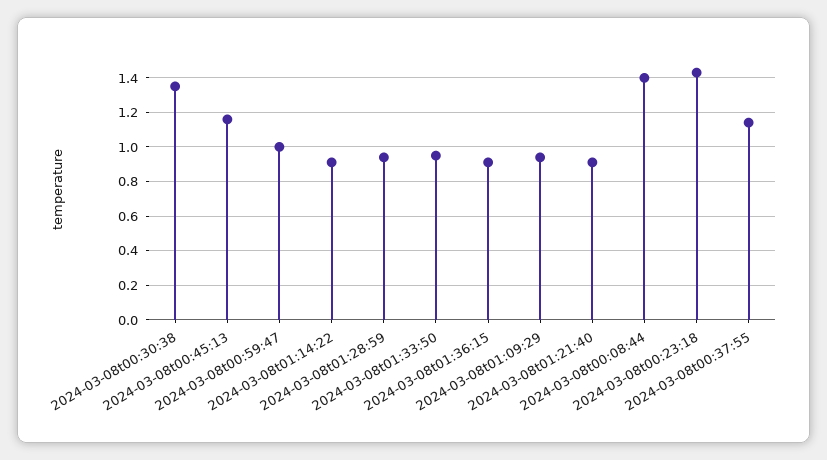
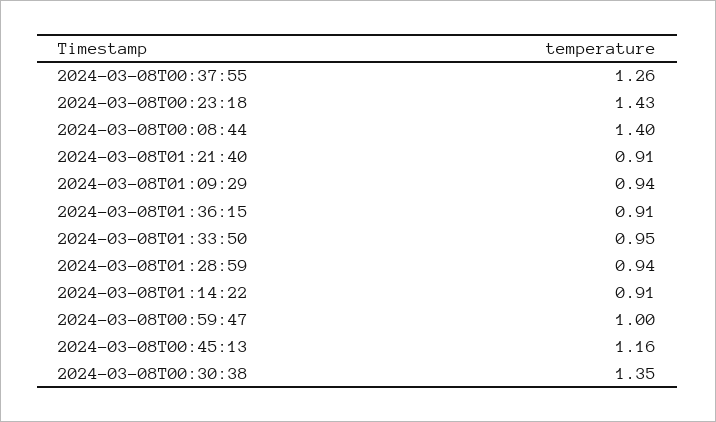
  {
    "2024-03-08t00:30:38": 1.35,
    "2024-03-08t00:45:13": 1.16,
    "2024-03-08t00:59:47": 1,
    "2024-03-08t01:14:22": 0.91,
    "2024-03-08t01:28:59": 0.94,
    "2024-03-08t01:33:50": 0.95,
    "2024-03-08t01:36:15": 0.91,
    "2024-03-08t01:09:29": 0.94,
    "2024-03-08t01:21:40": 0.91,
    "2024-03-08t00:08:44": 1.4,
    "2024-03-08t00:23:18": 1.43,
-   "2024-03-08t00:37:55": 1.15
+   "2024-03-08t00:37:55": 1.26
  }

